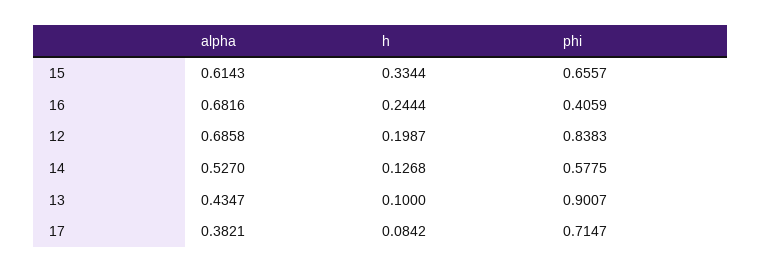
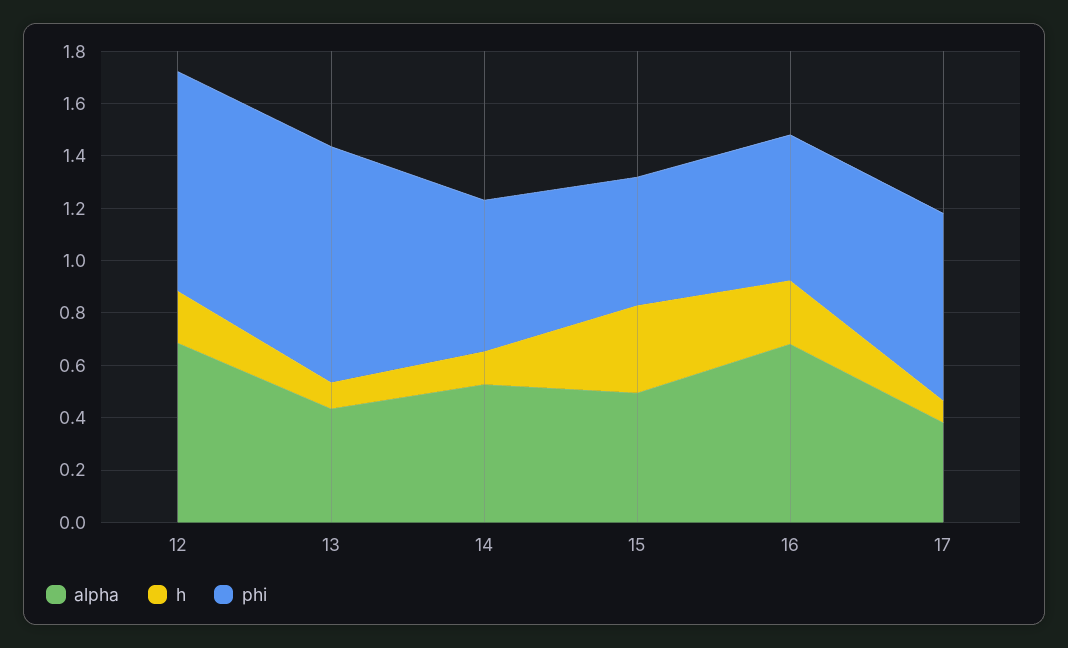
  {
    "alpha": {
-     "15": 0.6143,
+     "15": 0.5,
      "16": 0.6816,
      "12": 0.6858,
      "14": 0.527,
      "13": 0.4347,
      "17": 0.3821
    },
    "h": {
      "15": 0.3344,
      "16": 0.2444,
      "12": 0.1987,
      "14": 0.1268,
      "13": 0.1,
      "17": 0.0842
    },
    "phi": {
-     "15": 0.6557,
+     "15": 0.5,
-     "16": 0.4059,
+     "16": 0.55,
      "12": 0.8383,
      "14": 0.5775,
      "13": 0.9007,
      "17": 0.7147
    }
  }

